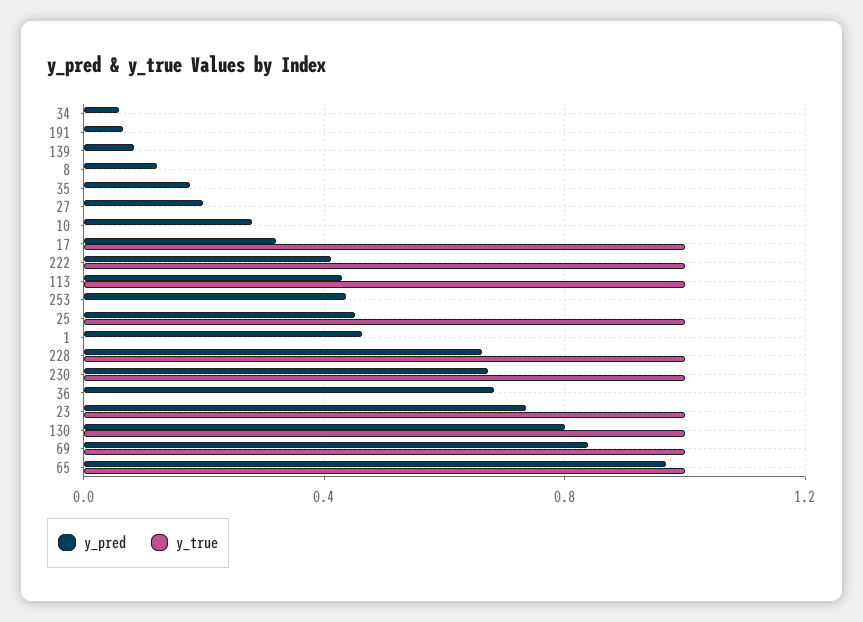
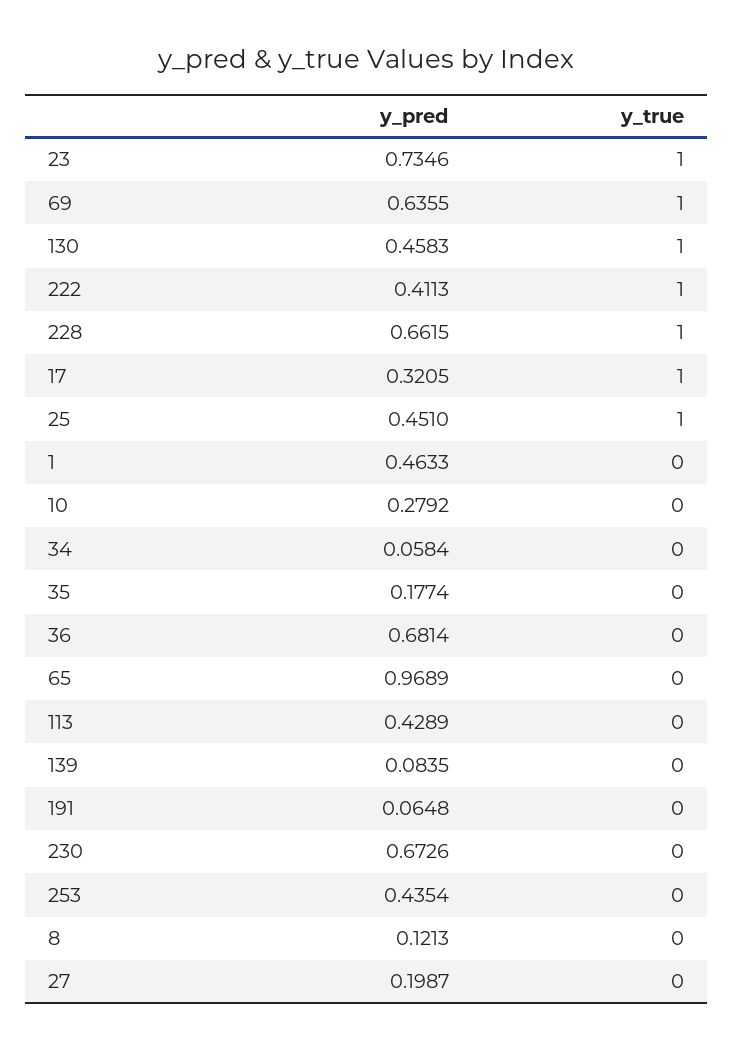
  {
    "y_pred": {
      "34": 0.0584,
      "191": 0.0648,
      "139": 0.0835,
      "8": 0.1213,
      "35": 0.1774,
      "27": 0.1987,
      "10": 0.2792,
      "17": 0.3205,
      "222": 0.4113,
      "113": 0.4289,
      "253": 0.4354,
      "25": 0.451,
      "1": 0.4633,
      "228": 0.6615,
      "230": 0.6726,
      "36": 0.6814,
      "23": 0.7346,
-     "130": 0.8,
+     "130": 0.4583,
-     "69": 0.85,
+     "69": 0.6355,
      "65": 0.9689
    },
    "y_true": {
      "34": 0,
      "191": 0,
      "139": 0,
      "8": 0,
      "35": 0,
      "27": 0,
      "10": 0,
      "17": 1,
      "222": 1,
-     "113": 1,
+     "113": 0,
      "253": 0,
      "25": 1,
      "1": 0,
      "228": 1,
-     "230": 1,
+     "230": 0,
      "36": 0,
      "23": 1,
      "130": 1,
      "69": 1,
-     "65": 1
+     "65": 0
    }
  }

